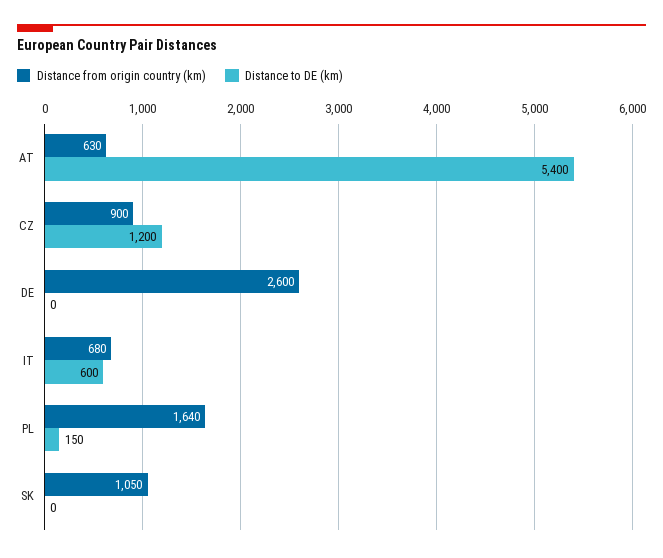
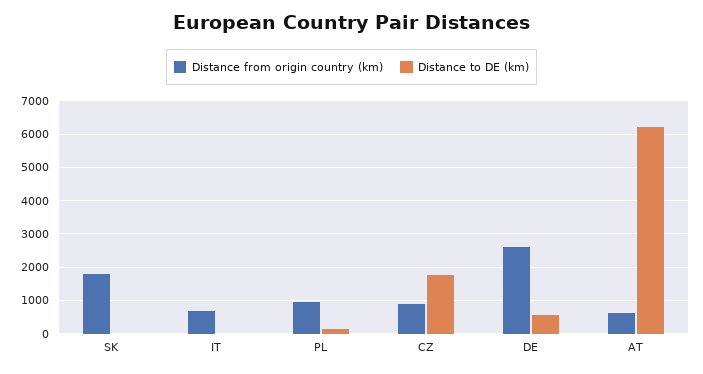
  {
    "Distance from origin country (km)": {
      "AT": 630,
      "CZ": 900,
      "DE": 2600,
      "IT": 680,
-     "PL": 1640,
+     "PL": 1000,
-     "SK": 1050
+     "SK": 1800
    },
    "Distance to DE (km)": {
-     "AT": 5400,
+     "AT": 6200,
-     "CZ": 1200,
+     "CZ": 1800,
-     "DE": 0,
+     "DE": 600,
-     "IT": 600,
+     "IT": 0,
      "PL": 150,
      "SK": 0
    }
  }

